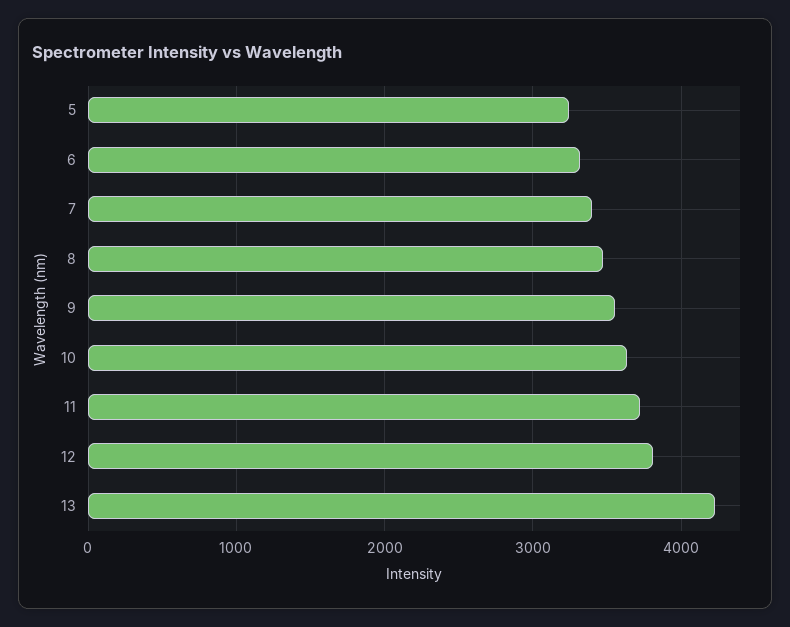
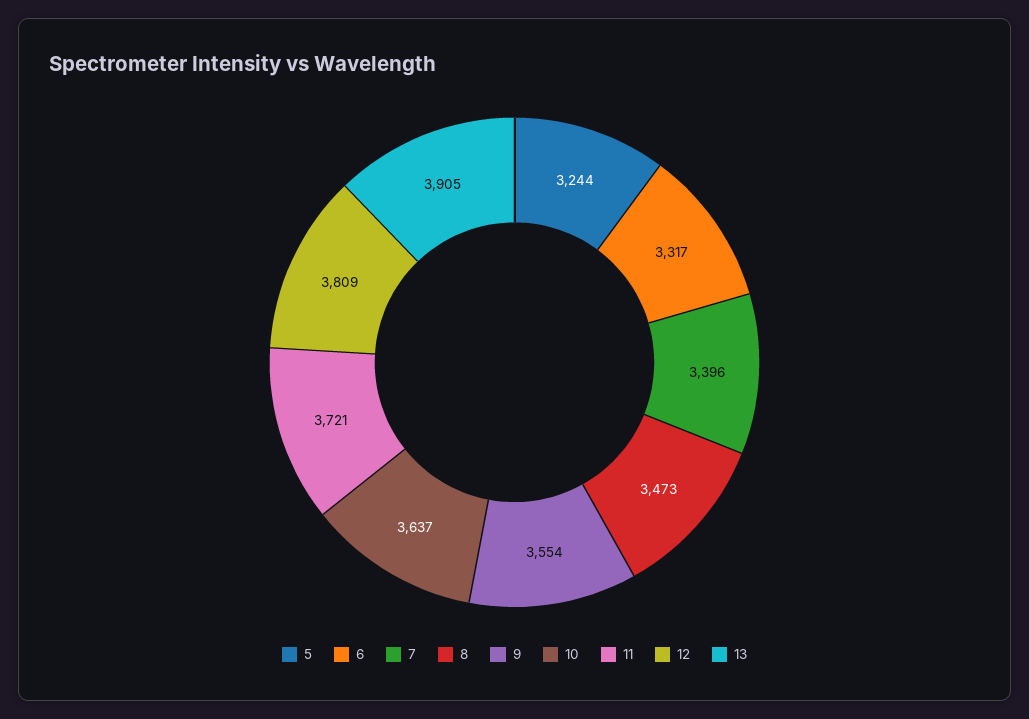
  {
    "5": 3244,
    "6": 3317,
    "7": 3396,
    "8": 3473,
    "9": 3554,
    "10": 3637,
    "11": 3721,
    "12": 3809,
-   "13": 4200
+   "13": 3905
  }

